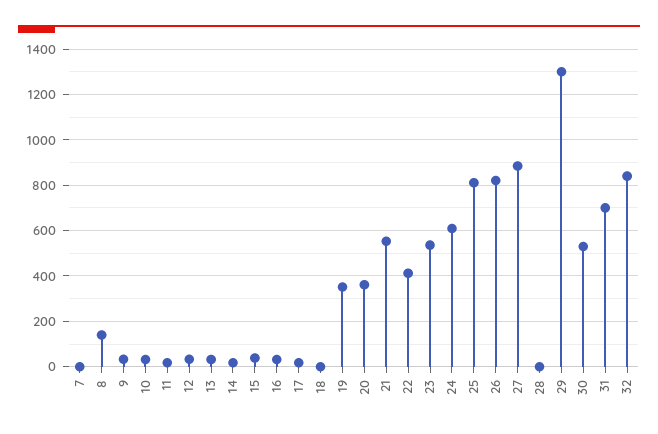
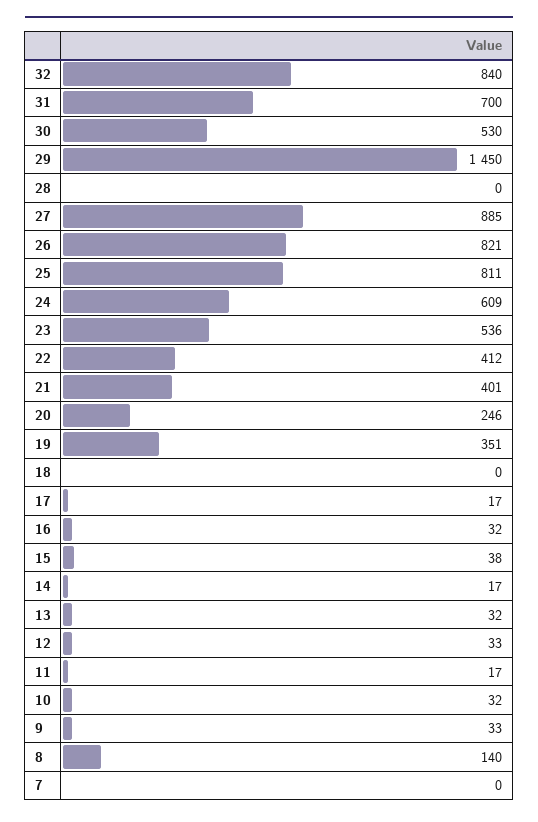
  {
    "7": 0,
    "8": 140,
    "9": 33,
    "10": 32,
    "11": 17,
    "12": 33,
    "13": 32,
    "14": 17,
    "15": 38,
    "16": 32,
    "17": 17,
    "18": 0,
    "19": 351,
-   "20": 350,
+   "20": 246,
-   "21": 550,
+   "21": 401,
    "22": 412,
    "23": 536,
    "24": 609,
    "25": 811,
    "26": 821,
    "27": 885,
    "28": 0,
-   "29": 1300,
+   "29": 1450,
    "30": 530,
    "31": 700,
    "32": 840
  }

